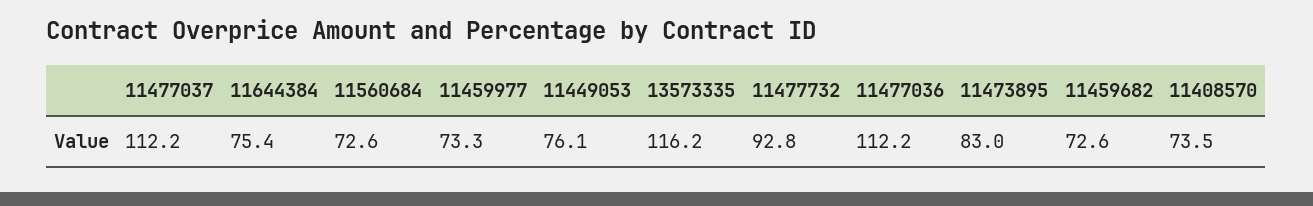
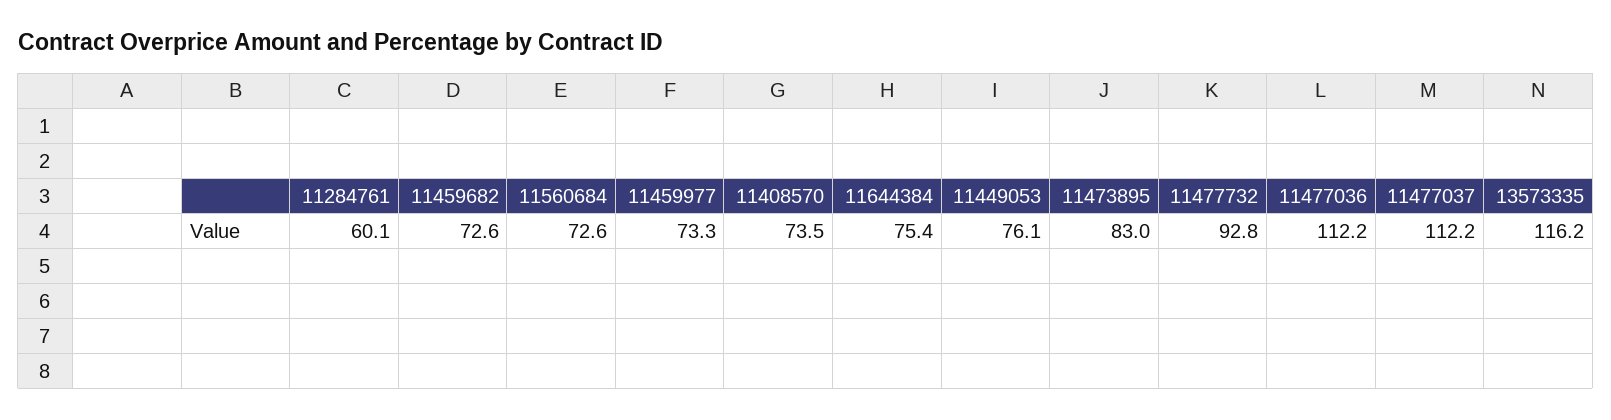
  {
    "11477037": 112.2,
    "11644384": 75.4,
    "11560684": 72.6,
    "11459977": 73.3,
    "11449053": 76.1,
    "13573335": 116.2,
    "11477732": 92.8,
    "11477036": 112.2,
    "11473895": 83,
    "11459682": 72.6,
-   "11408570": 73.5
+   "11408570": 73.5,
+   "11284761": 60.1
  }

